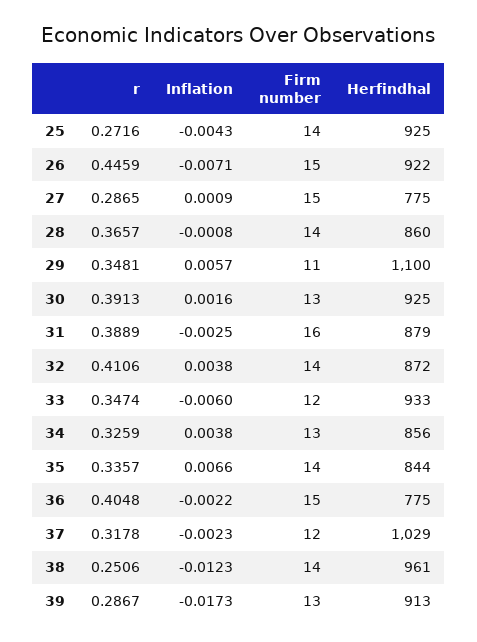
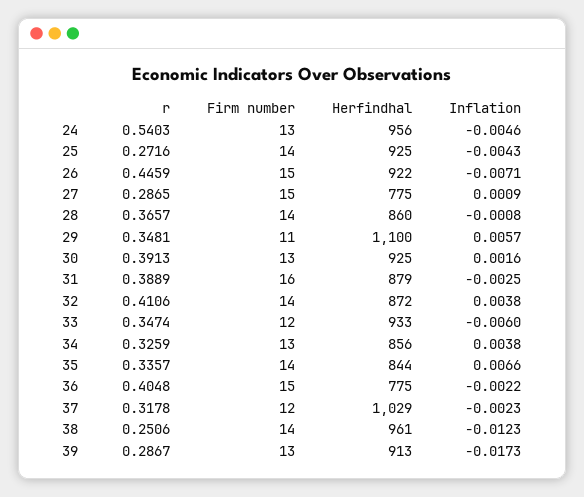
  {
    "r": {
      "25": 0.2716,
      "26": 0.4459,
      "27": 0.2865,
      "28": 0.3657,
      "29": 0.3481,
      "30": 0.3913,
      "31": 0.3889,
      "32": 0.4106,
      "33": 0.3474,
      "34": 0.3259,
      "35": 0.3357,
      "36": 0.4048,
      "37": 0.3178,
      "38": 0.2506,
-     "39": 0.2867
+     "39": 0.2867,
+     "24": 0.5403
    },
    "Inflation": {
      "25": -0.0043,
      "26": -0.0071,
      "27": 0.0009,
      "28": -0.0008,
      "29": 0.0057,
      "30": 0.0016,
      "31": -0.0025,
      "32": 0.0038,
      "33": -0.006,
      "34": 0.0038,
      "35": 0.0066,
      "36": -0.0022,
      "37": -0.0023,
      "38": -0.0123,
-     "39": -0.0173
+     "39": -0.0173,
+     "24": -0.0046
    },
    "Firm number": {
      "25": 14,
      "26": 15,
      "27": 15,
      "28": 14,
      "29": 11,
      "30": 13,
      "31": 16,
      "32": 14,
      "33": 12,
      "34": 13,
      "35": 14,
      "36": 15,
      "37": 12,
      "38": 14,
-     "39": 13
+     "39": 13,
+     "24": 13
    },
    "Herfindhal": {
      "25": 925,
      "26": 922,
      "27": 775,
      "28": 860,
      "29": 1100,
      "30": 925,
      "31": 879,
      "32": 872,
      "33": 933,
      "34": 856,
      "35": 844,
      "36": 775,
      "37": 1029,
      "38": 961,
-     "39": 913
+     "39": 913,
+     "24": 956
    }
  }

